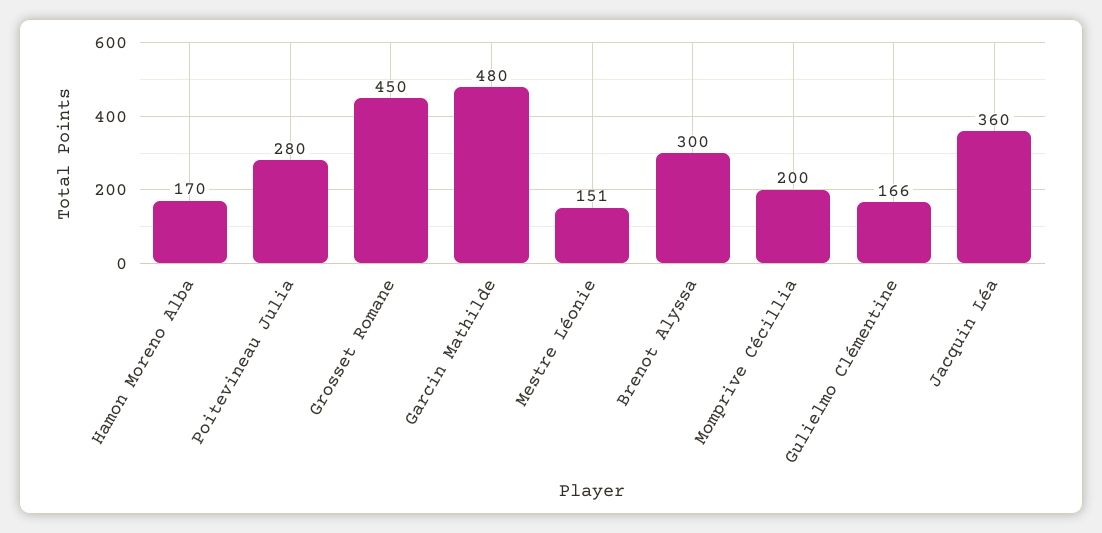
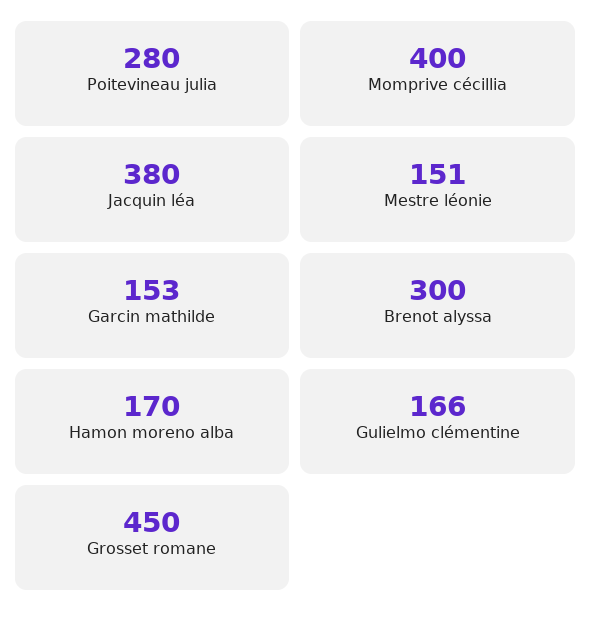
  {
    "Hamon Moreno Alba": 170,
    "Poitevineau Julia": 280,
    "Grosset Romane": 450,
-   "Garcin Mathilde": 480,
+   "Garcin Mathilde": 153,
    "Mestre Léonie": 151,
    "Brenot Alyssa": 300,
-   "Momprive Cécillia": 200,
+   "Momprive Cécillia": 400,
    "Gulielmo Clémentine": 166,
-   "Jacquin Léa": 360
+   "Jacquin Léa": 380
  }

